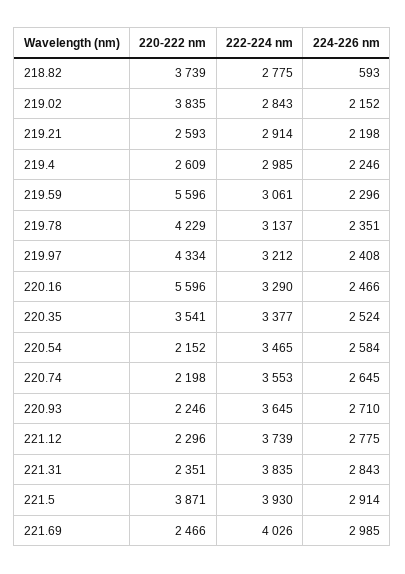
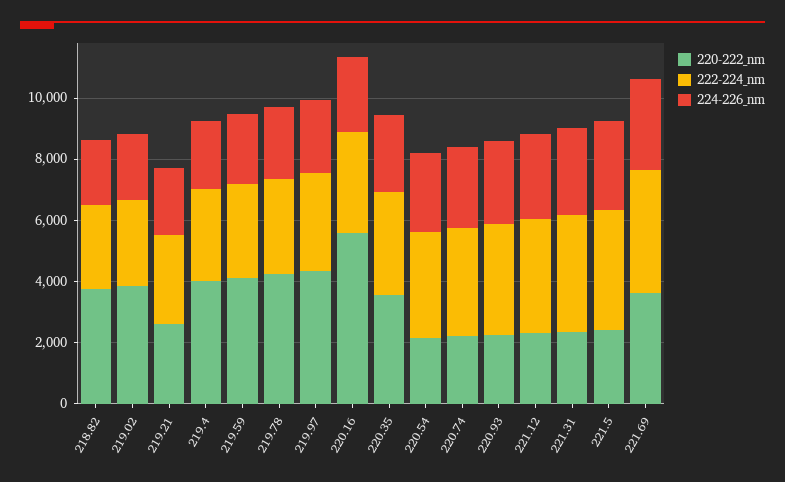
  {
    "220-222 nm": {
      "218.82": 3739,
      "219.02": 3835,
      "219.21": 2593,
-     "219.4": 2609,
+     "219.4": 4000,
-     "219.59": 5596,
+     "219.59": 4000,
      "219.78": 4229,
      "219.97": 4334,
      "220.16": 5596,
      "220.35": 3541,
      "220.54": 2152,
      "220.74": 2198,
      "220.93": 2246,
      "221.12": 2296,
      "221.31": 2351,
-     "221.5": 3871,
+     "221.5": 2500,
-     "221.69": 2466
+     "221.69": 3500
    },
    "222-224 nm": {
      "218.82": 2775,
      "219.02": 2843,
      "219.21": 2914,
      "219.4": 2985,
      "219.59": 3061,
      "219.78": 3137,
      "219.97": 3212,
      "220.16": 3290,
      "220.35": 3377,
      "220.54": 3465,
      "220.74": 3553,
      "220.93": 3645,
      "221.12": 3739,
      "221.31": 3835,
      "221.5": 3930,
      "221.69": 4026
    },
    "224-226 nm": {
-     "218.82": 593,
+     "218.82": 2000,
      "219.02": 2152,
      "219.21": 2198,
      "219.4": 2246,
      "219.59": 2296,
      "219.78": 2351,
      "219.97": 2408,
      "220.16": 2466,
      "220.35": 2524,
      "220.54": 2584,
      "220.74": 2645,
      "220.93": 2710,
      "221.12": 2775,
      "221.31": 2843,
      "221.5": 2914,
      "221.69": 2985
    }
  }

